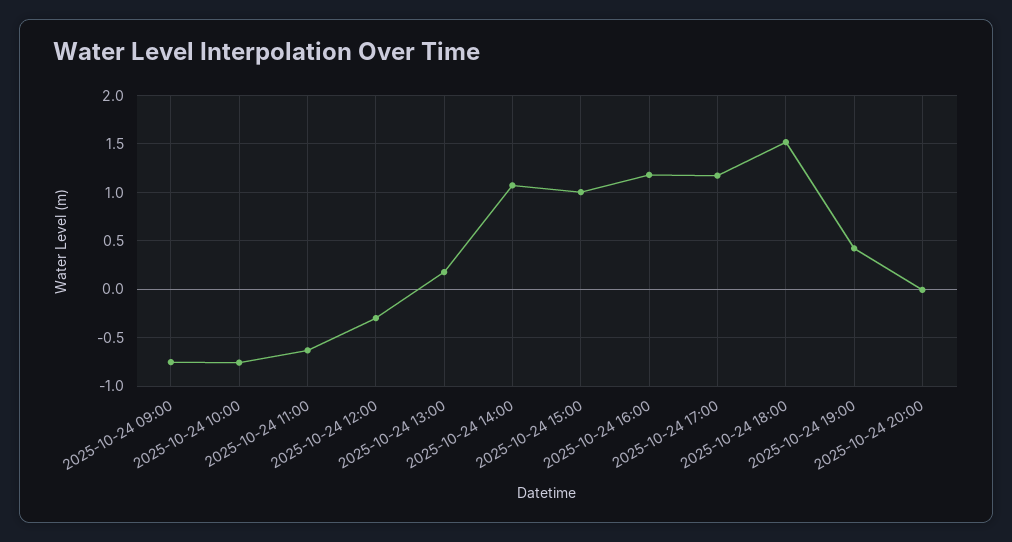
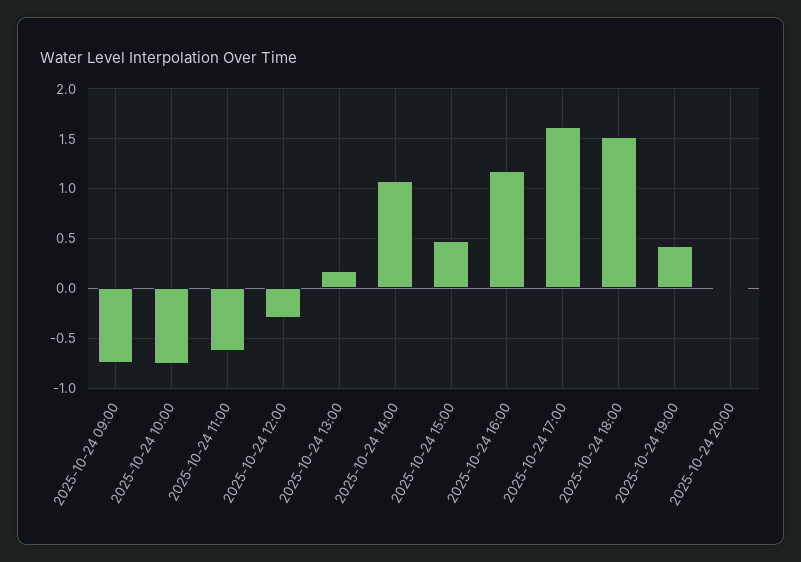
  {
    "2025-10-24 09:00": -0.8,
    "2025-10-24 10:00": -0.8,
    "2025-10-24 11:00": -0.6,
    "2025-10-24 12:00": -0.3,
    "2025-10-24 13:00": 0.2,
    "2025-10-24 14:00": 1.1,
-   "2025-10-24 15:00": 1,
+   "2025-10-24 15:00": 0.5,
    "2025-10-24 16:00": 1.2,
-   "2025-10-24 17:00": 1.2,
+   "2025-10-24 17:00": 1.6,
    "2025-10-24 18:00": 1.5,
    "2025-10-24 19:00": 0.4,
    "2025-10-24 20:00": 0
  }

